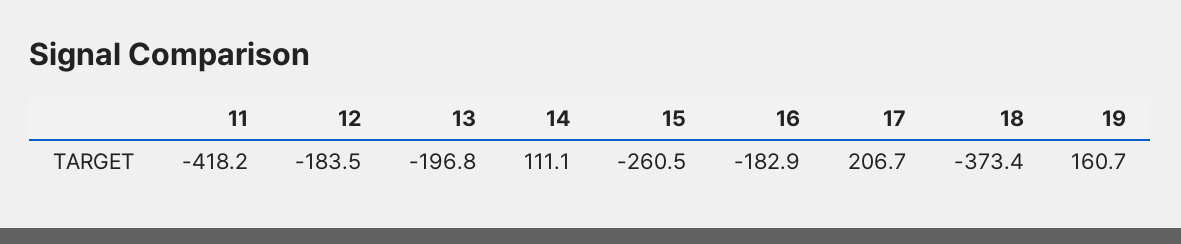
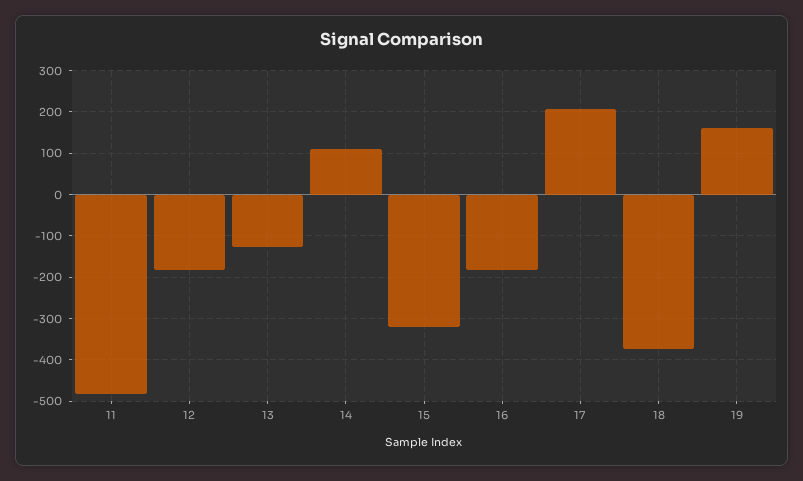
  {
-   "11": -418.2,
+   "11": -480,
    "12": -183.5,
-   "13": -196.8,
+   "13": -120,
    "14": 111.1,
-   "15": -260.5,
+   "15": -320,
    "16": -182.9,
    "17": 206.7,
    "18": -373.4,
    "19": 160.7
  }

